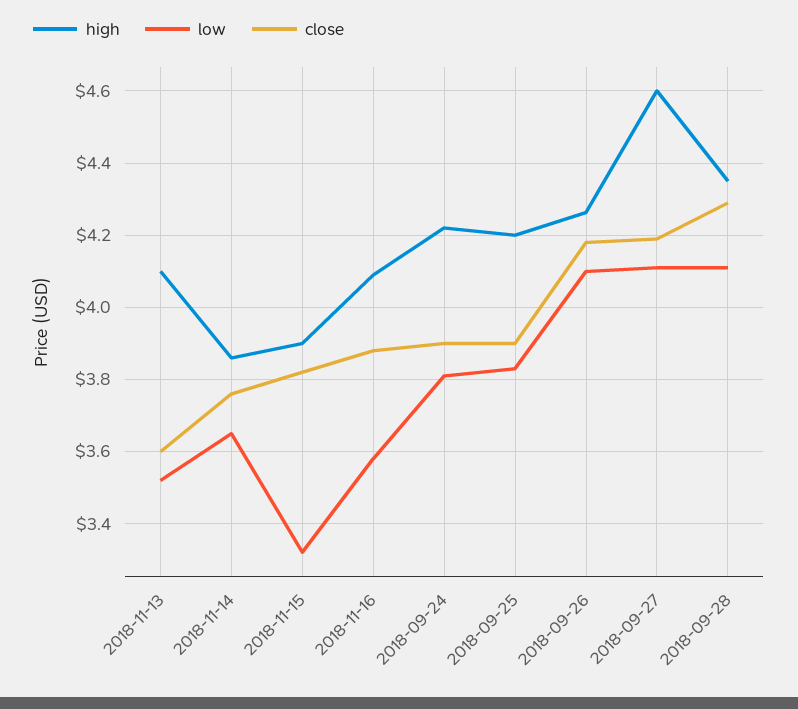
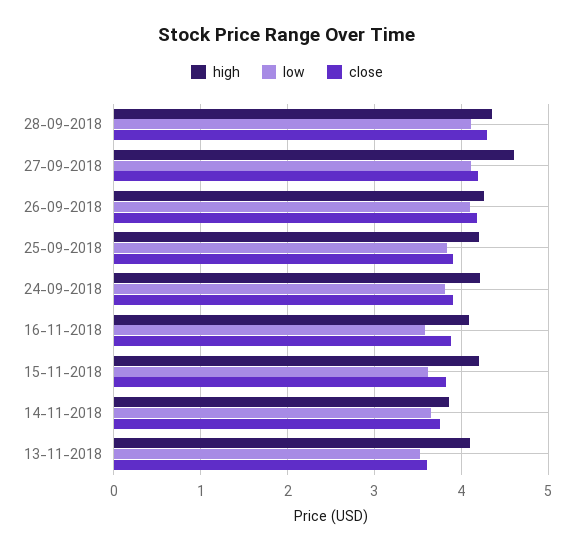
  {
    "high": {
      "2018-11-13": 4.1,
      "2018-11-14": 3.86,
-     "2018-11-15": 3.9,
+     "2018-11-15": 4.2,
      "2018-11-16": 4.1,
      "2018-09-24": 4.22,
      "2018-09-25": 4.2,
      "2018-09-26": 4.26,
      "2018-09-27": 4.6,
      "2018-09-28": 4.36
    },
    "low": {
      "2018-11-13": 3.52,
      "2018-11-14": 3.66,
-     "2018-11-15": 3.32,
+     "2018-11-15": 3.6,
      "2018-11-16": 3.58,
      "2018-09-24": 3.82,
      "2018-09-25": 3.84,
      "2018-09-26": 4.1,
      "2018-09-27": 4.12,
      "2018-09-28": 4.12
    },
    "close": {
      "2018-11-13": 3.6,
      "2018-11-14": 3.76,
      "2018-11-15": 3.82,
      "2018-11-16": 3.88,
      "2018-09-24": 3.9,
      "2018-09-25": 3.9,
      "2018-09-26": 4.18,
      "2018-09-27": 4.2,
      "2018-09-28": 4.3
    }
  }

